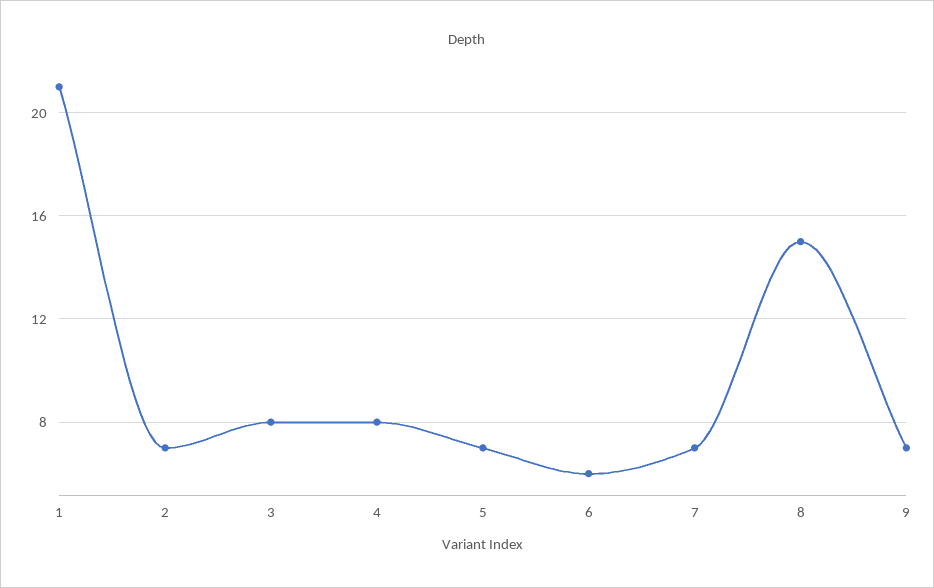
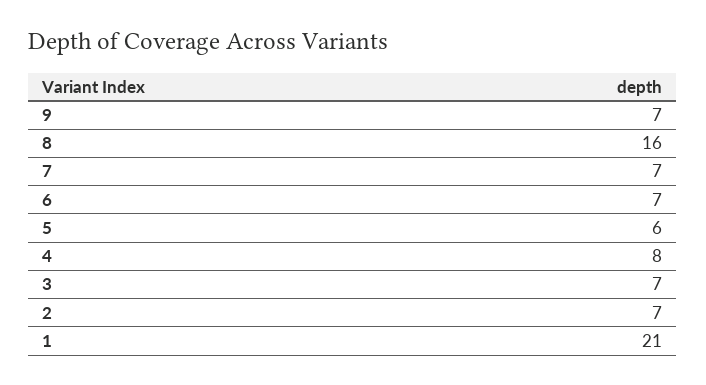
  {
    "1": 21,
    "2": 7,
-   "3": 8,
+   "3": 7,
    "4": 8,
-   "5": 7,
+   "5": 6,
-   "6": 6,
+   "6": 7,
    "7": 7,
-   "8": 15,
+   "8": 16,
    "9": 7
  }

